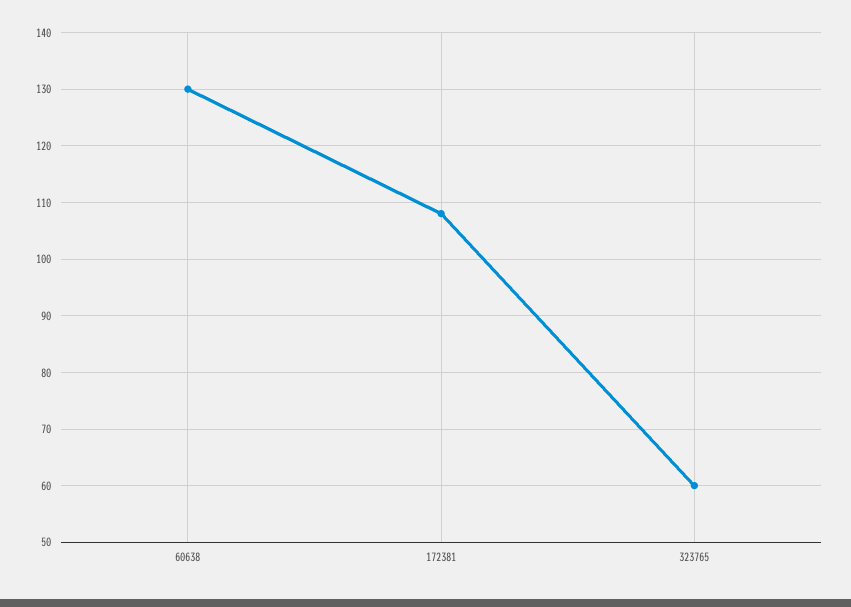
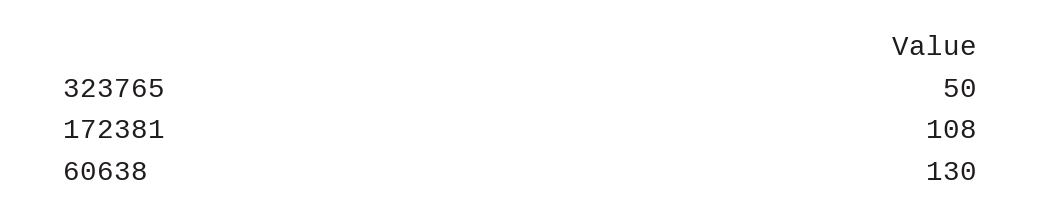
  {
    "60638": 130,
    "172381": 108,
-   "323765": 60
+   "323765": 50
  }

